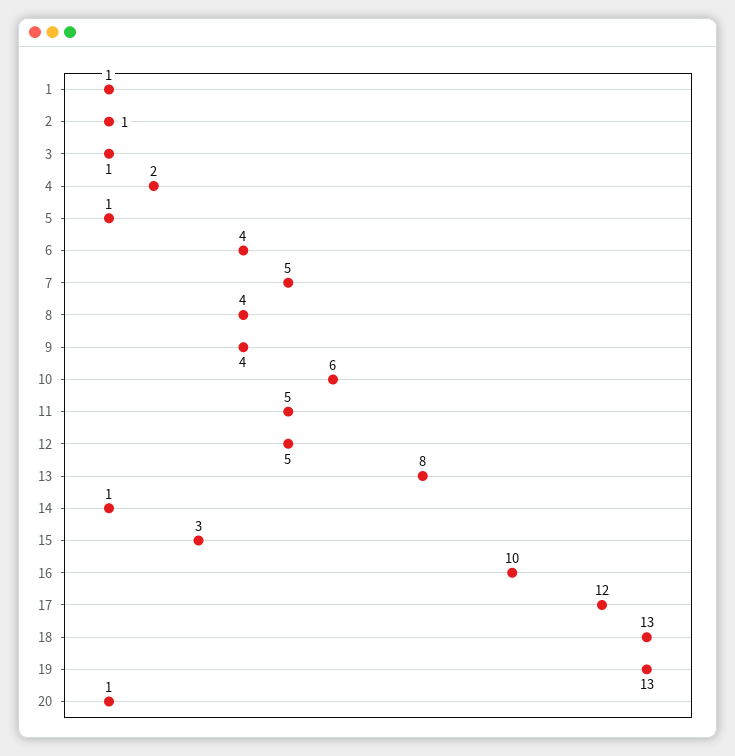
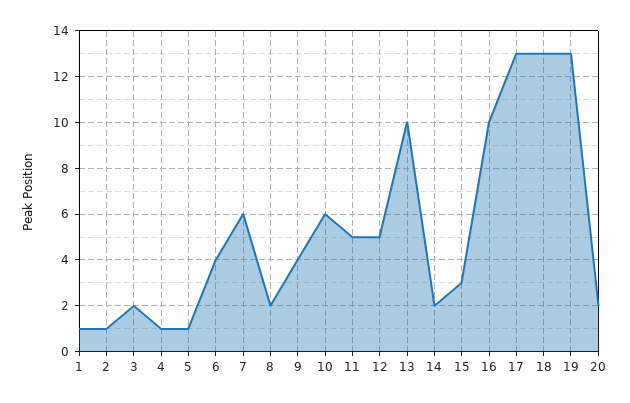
  {
    "1": 1,
    "2": 1,
-   "3": 1,
+   "3": 2,
-   "4": 2,
+   "4": 1,
    "5": 1,
    "6": 4,
-   "7": 5,
+   "7": 6,
-   "8": 4,
+   "8": 2,
    "9": 4,
    "10": 6,
    "11": 5,
    "12": 5,
-   "13": 8,
+   "13": 10,
-   "14": 1,
+   "14": 2,
    "15": 3,
    "16": 10,
-   "17": 12,
+   "17": 13,
    "18": 13,
    "19": 13,
-   "20": 1
+   "20": 2
  }

